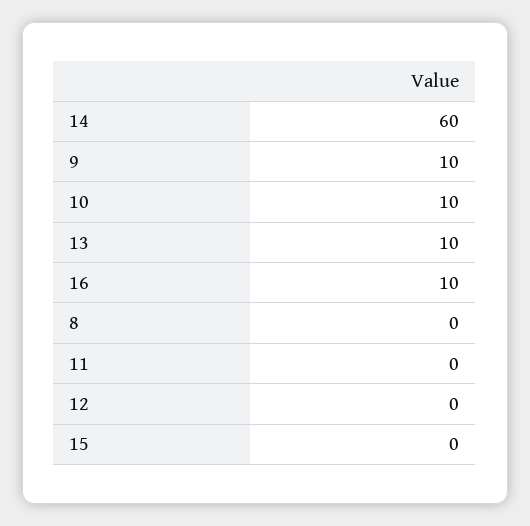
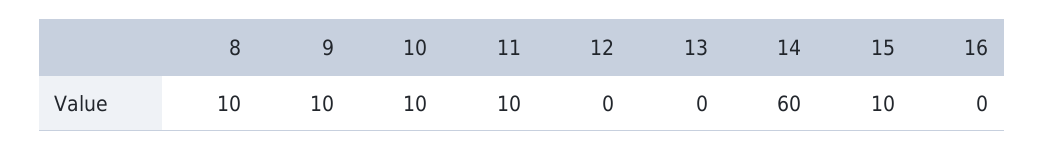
  {
    "14": 60,
    "9": 10,
    "10": 10,
-   "13": 10,
+   "13": 0,
-   "16": 10,
+   "16": 0,
-   "8": 0,
+   "8": 10,
-   "11": 0,
+   "11": 10,
    "12": 0,
-   "15": 0
+   "15": 10
  }

